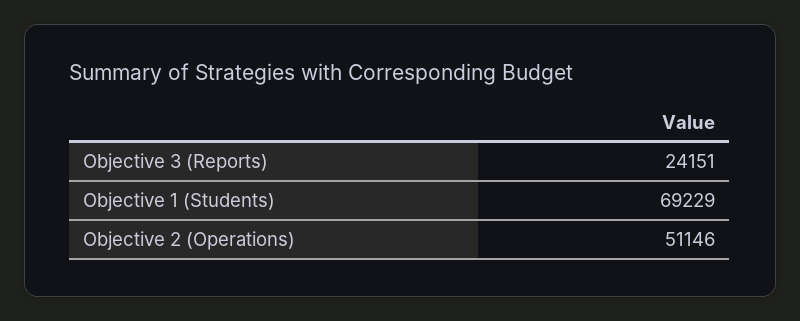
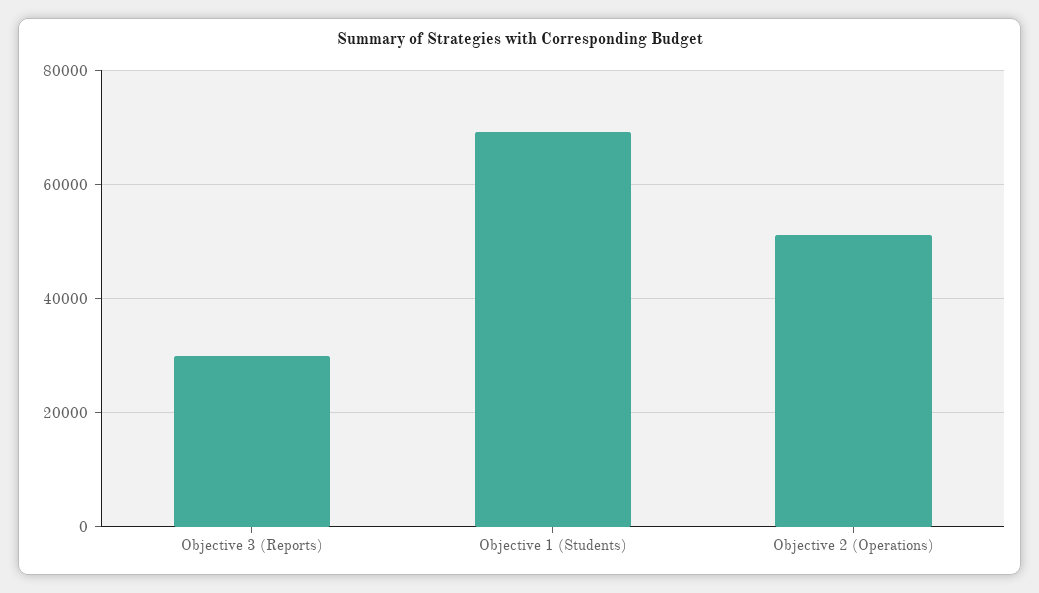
  {
-   "Objective 3 (Reports)": 24151,
+   "Objective 3 (Reports)": 30000,
    "Objective 1 (Students)": 69229,
    "Objective 2 (Operations)": 51146
  }

